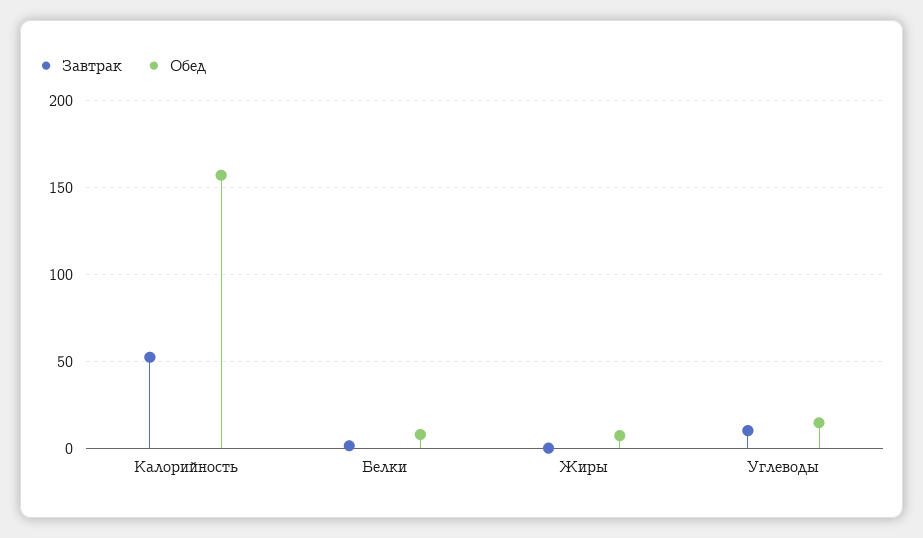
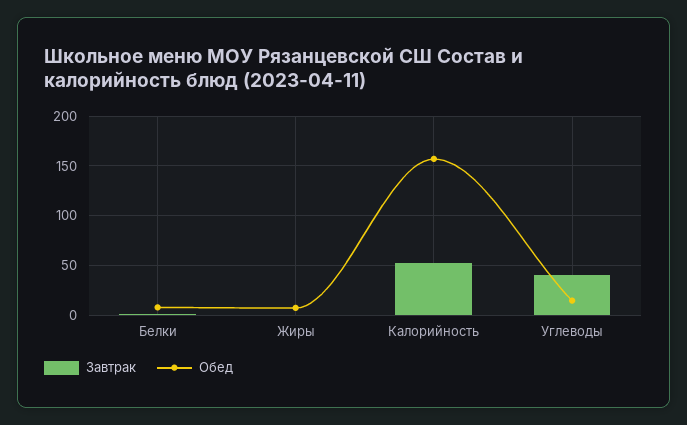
  {
    "Завтрак": {
      "Калорийность": 50,
      "Белки": 0,
      "Жиры": 0,
-     "Углеводы": 10
+     "Углеводы": 40
    },
    "Обед": {
      "Калорийность": 155,
      "Белки": 10,
      "Жиры": 5,
      "Углеводы": 15
    }
  }

